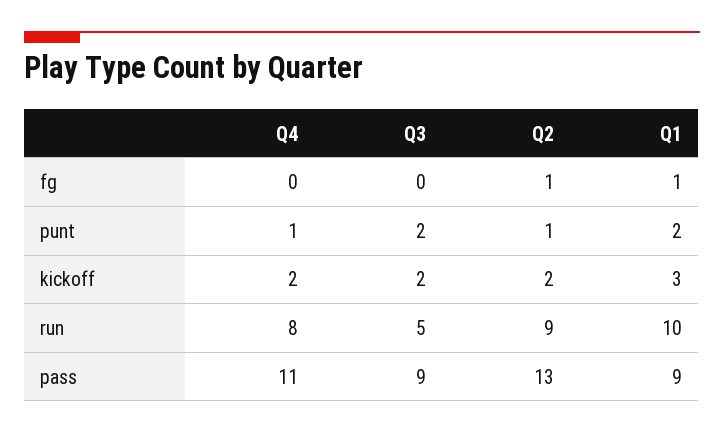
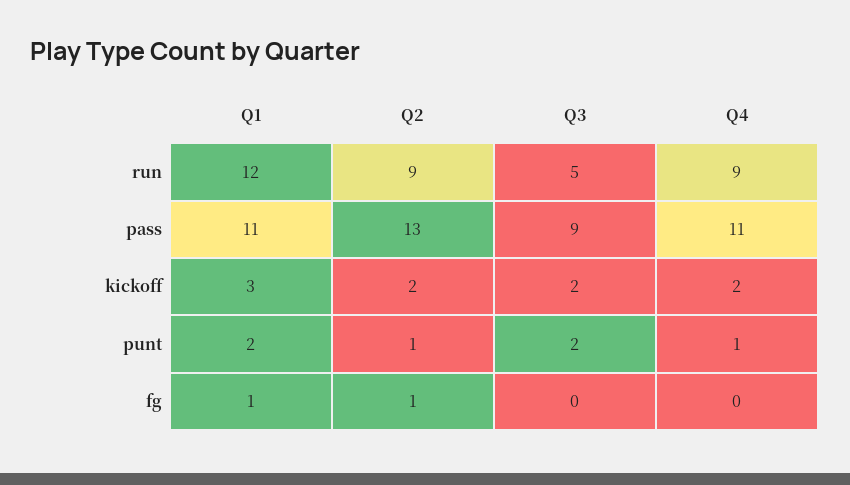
  {
    "Q4": {
      "fg": 0,
      "punt": 1,
      "kickoff": 2,
-     "run": 8,
+     "run": 9,
      "pass": 11
    },
    "Q3": {
      "fg": 0,
      "punt": 2,
      "kickoff": 2,
      "run": 5,
      "pass": 9
    },
    "Q2": {
      "fg": 1,
      "punt": 1,
      "kickoff": 2,
      "run": 9,
      "pass": 13
    },
    "Q1": {
      "fg": 1,
      "punt": 2,
      "kickoff": 3,
-     "run": 10,
+     "run": 12,
-     "pass": 9
+     "pass": 11
    }
  }

